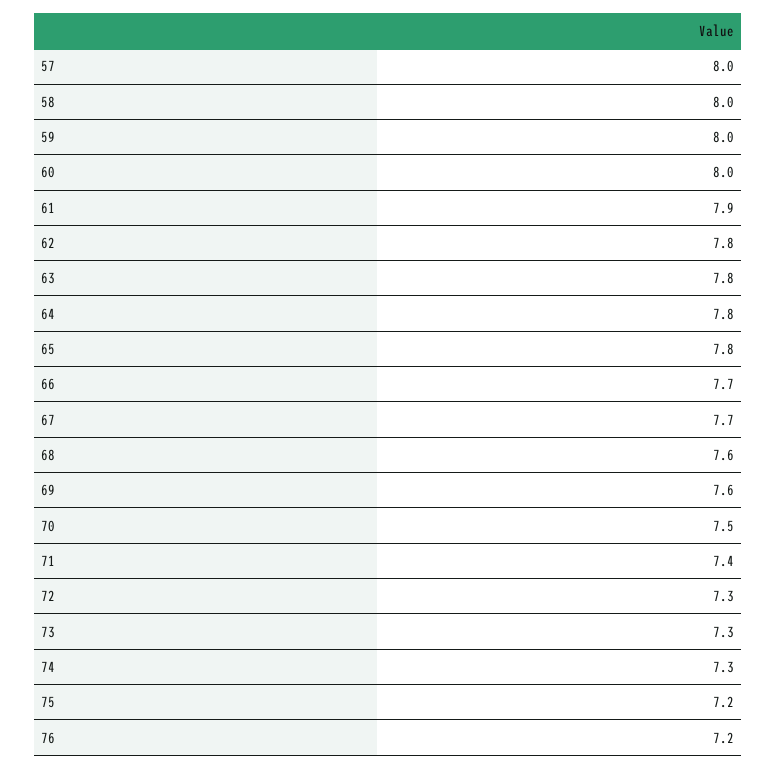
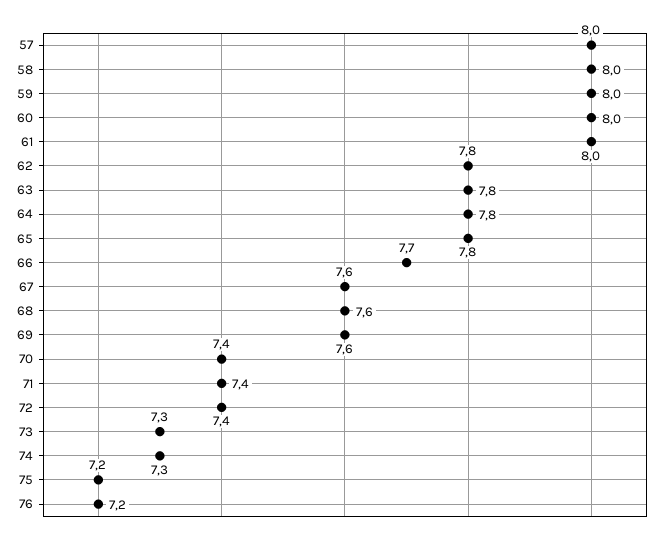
  {
    "57": 8,
    "58": 8,
    "59": 8,
    "60": 8,
-   "61": 7.9,
+   "61": 8,
    "62": 7.8,
    "63": 7.8,
    "64": 7.8,
    "65": 7.8,
    "66": 7.7,
-   "67": 7.7,
+   "67": 7.6,
    "68": 7.6,
    "69": 7.6,
-   "70": 7.5,
+   "70": 7.4,
    "71": 7.4,
-   "72": 7.3,
+   "72": 7.4,
    "73": 7.3,
    "74": 7.3,
    "75": 7.2,
    "76": 7.2
  }

